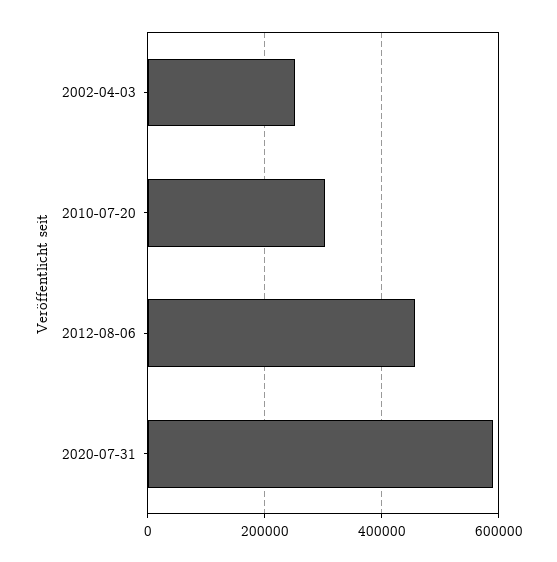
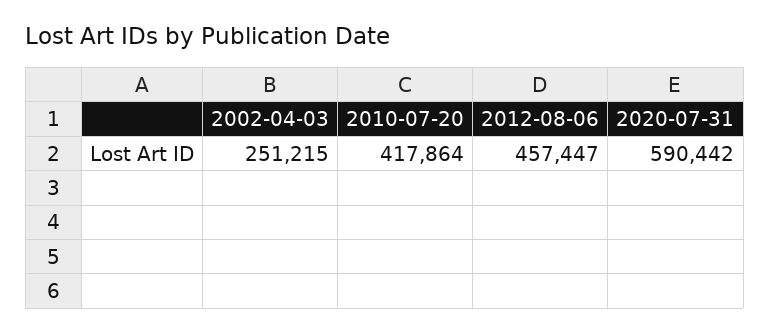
  {
    "2002-04-03": 251215,
-   "2010-07-20": 300000,
+   "2010-07-20": 417864,
    "2012-08-06": 457447,
    "2020-07-31": 590442
  }

